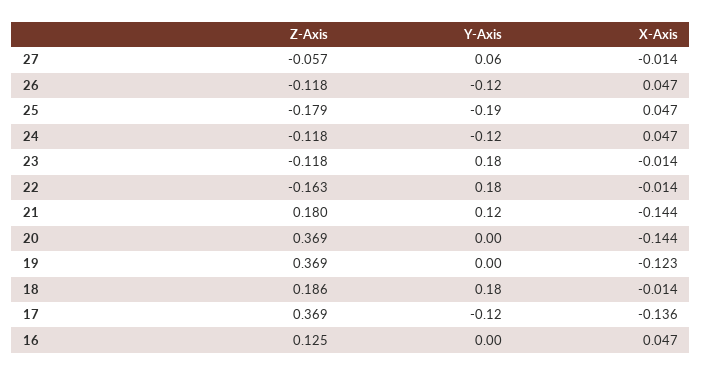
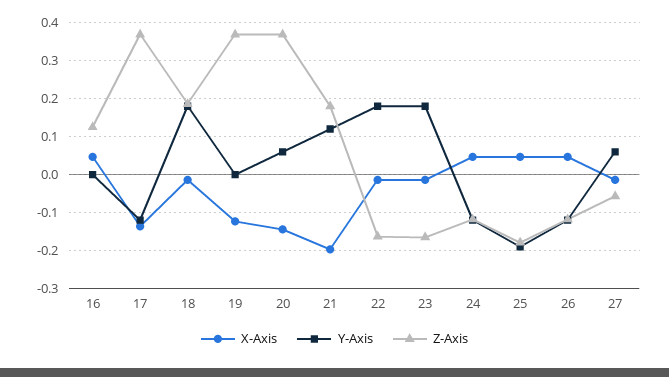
  {
    "Z-Axis": {
      "27": -0.057,
      "26": -0.118,
      "25": -0.179,
      "24": -0.118,
-     "23": -0.118,
+     "23": -0.16,
      "22": -0.163,
      "21": 0.18,
      "20": 0.369,
      "19": 0.369,
      "18": 0.186,
      "17": 0.369,
      "16": 0.125
    },
    "Y-Axis": {
      "27": 0.06,
      "26": -0.12,
      "25": -0.19,
      "24": -0.12,
      "23": 0.18,
      "22": 0.18,
      "21": 0.12,
-     "20": 0,
+     "20": 0.06,
      "19": 0,
      "18": 0.18,
      "17": -0.12,
      "16": 0
    },
    "X-Axis": {
      "27": -0.014,
      "26": 0.047,
      "25": 0.047,
      "24": 0.047,
      "23": -0.014,
      "22": -0.014,
-     "21": -0.144,
+     "21": -0.2,
      "20": -0.144,
      "19": -0.123,
      "18": -0.014,
      "17": -0.136,
      "16": 0.047
    }
  }

